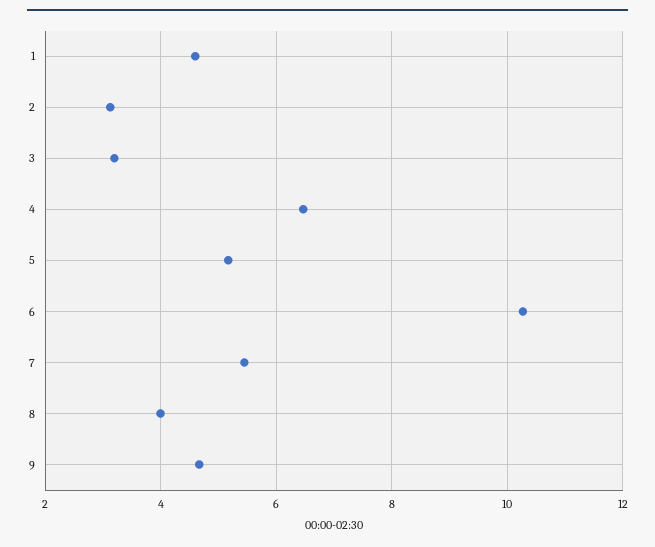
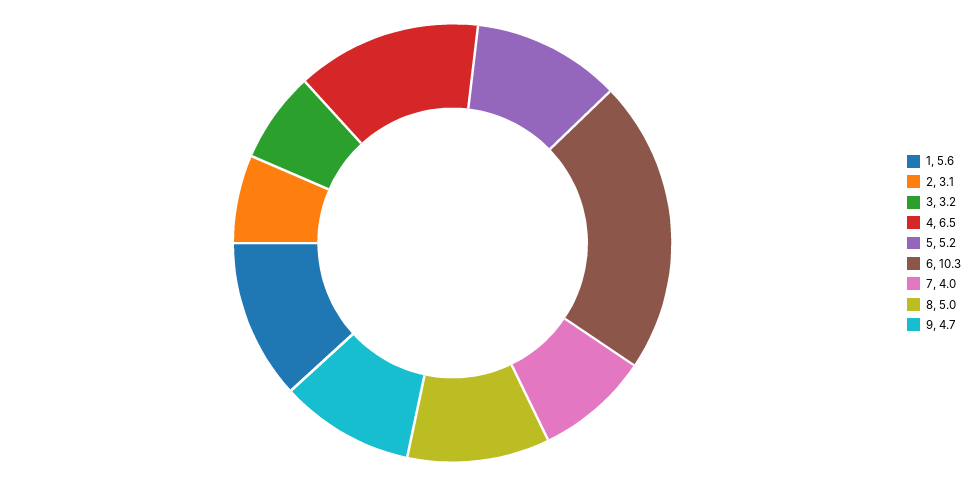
  {
-   "1": 4.6,
+   "1": 5.6,
    "2": 3.1,
    "3": 3.2,
    "4": 6.5,
    "5": 5.2,
    "6": 10.3,
-   "7": 5.4,
+   "7": 4,
-   "8": 4,
+   "8": 5,
    "9": 4.7
  }

